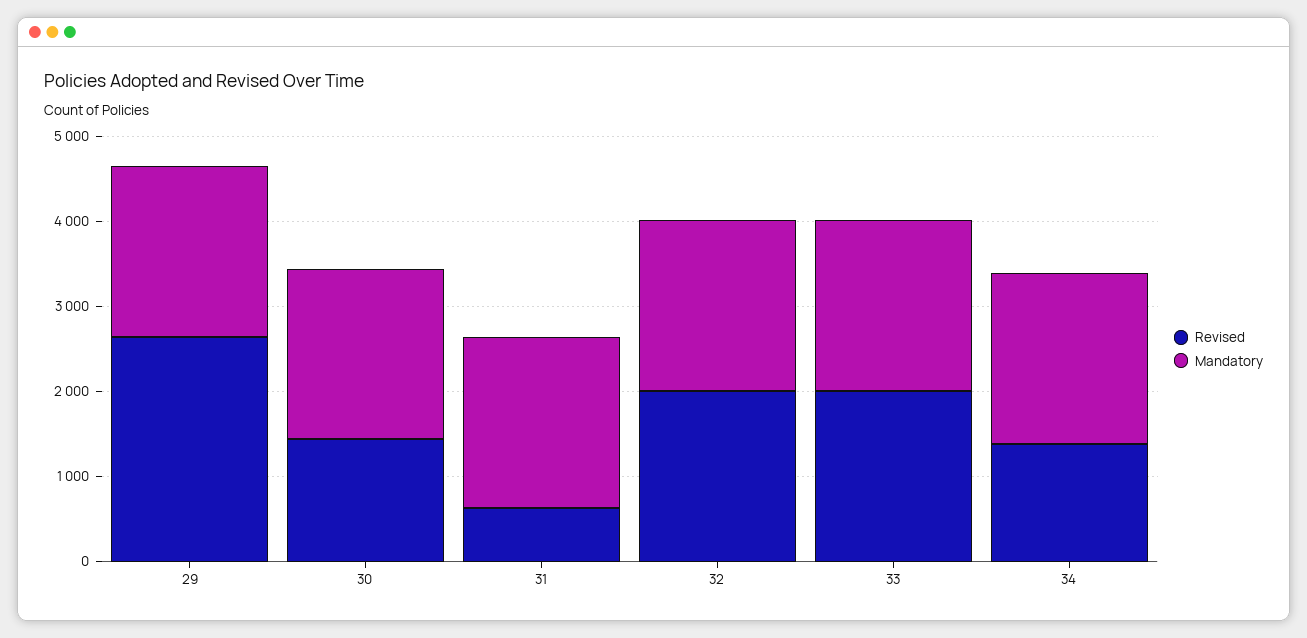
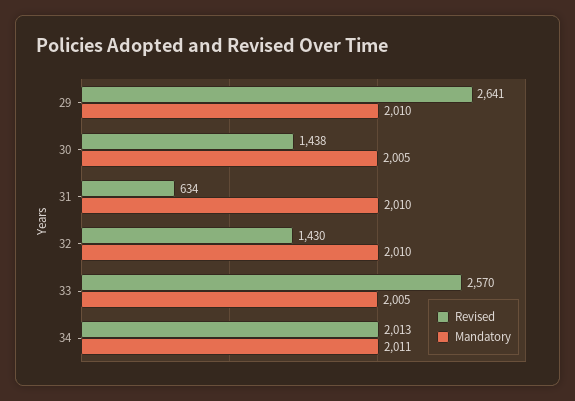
  {
    "Revised": {
      "29": 2641,
      "30": 1438,
      "31": 634,
-     "32": 2000,
+     "32": 1430,
-     "33": 2000,
+     "33": 2570,
-     "34": 1400
+     "34": 2013
    },
    "Mandatory": {
      "29": 2010,
      "30": 2005,
      "31": 2010,
      "32": 2010,
      "33": 2005,
      "34": 2011
    }
  }

